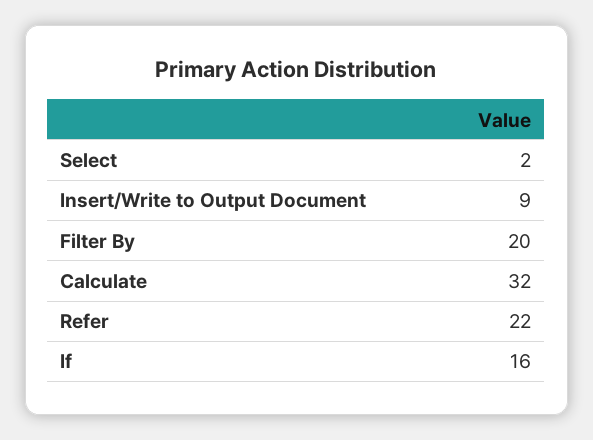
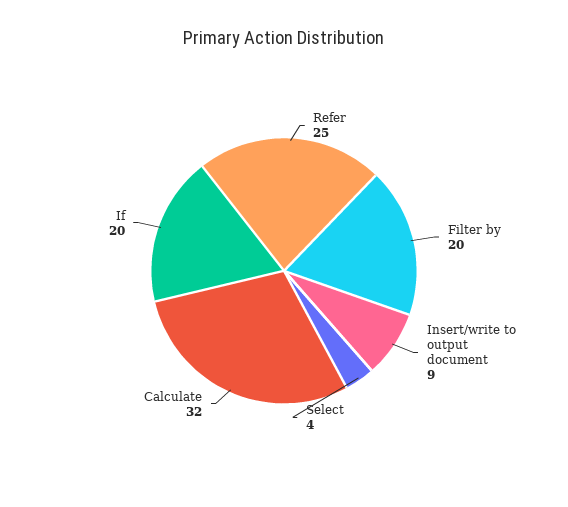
  {
-   "Select": 2,
+   "Select": 4,
    "Insert/Write to Output Document": 9,
    "Filter By": 20,
    "Calculate": 32,
-   "Refer": 22,
+   "Refer": 25,
-   "If": 16
+   "If": 20
  }

